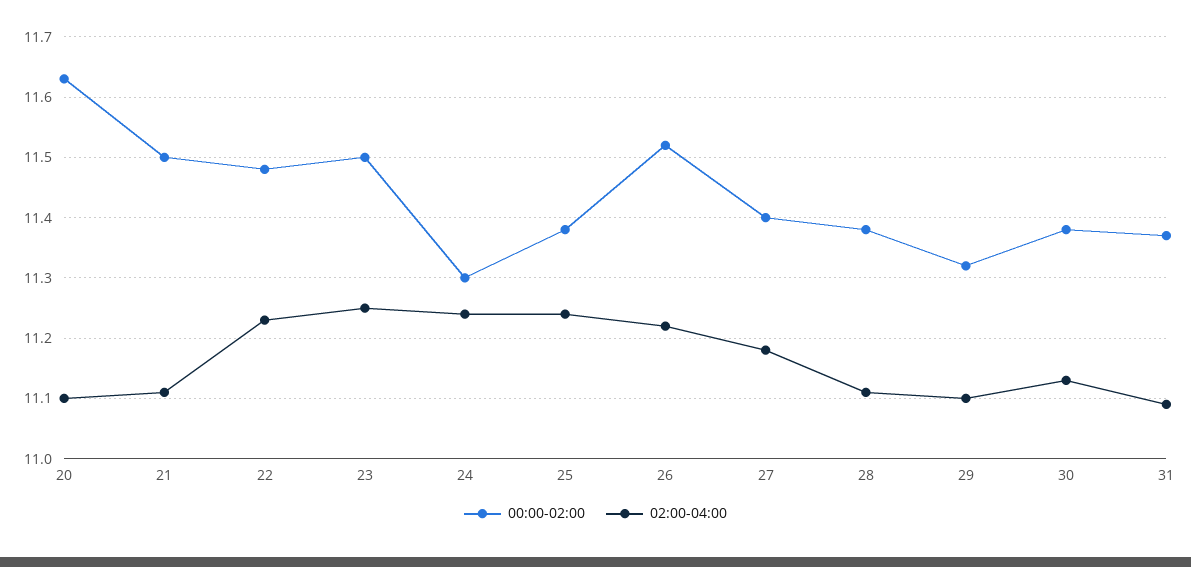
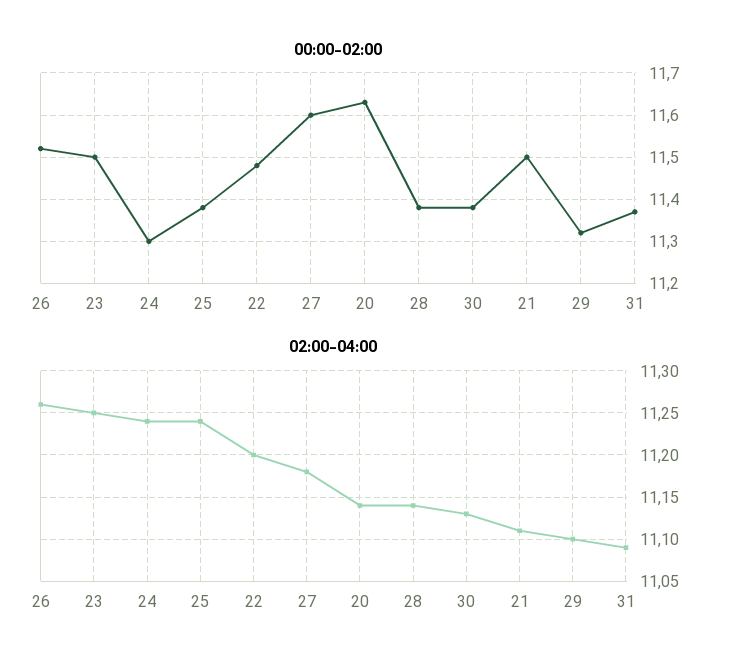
  {
    "00:00-02:00": {
      "20": 11.63,
      "21": 11.5,
      "22": 11.48,
      "23": 11.5,
      "24": 11.3,
      "25": 11.38,
      "26": 11.52,
-     "27": 11.4,
+     "27": 11.6,
      "28": 11.38,
      "29": 11.32,
      "30": 11.38,
      "31": 11.37
    },
    "02:00-04:00": {
-     "20": 11.1,
+     "20": 11.14,
      "21": 11.11,
-     "22": 11.23,
+     "22": 11.2,
      "23": 11.25,
      "24": 11.24,
      "25": 11.24,
-     "26": 11.22,
+     "26": 11.26,
      "27": 11.18,
-     "28": 11.11,
+     "28": 11.14,
      "29": 11.1,
      "30": 11.13,
      "31": 11.09
    }
  }

